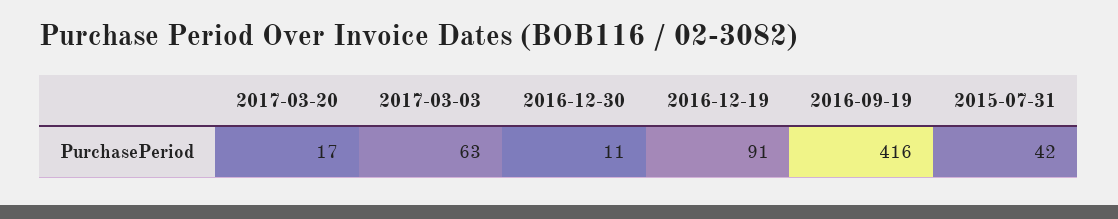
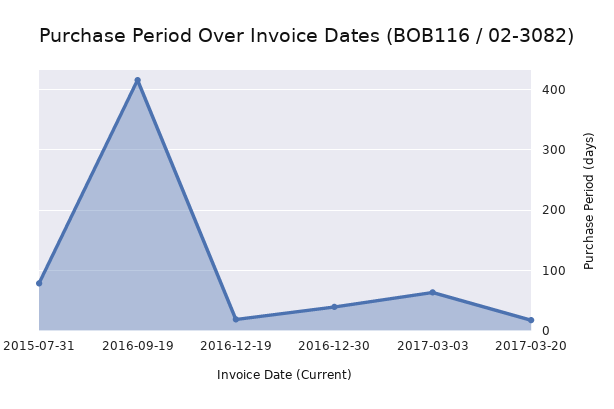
  {
    "2017-03-20": 17,
    "2017-03-03": 63,
-   "2016-12-30": 11,
+   "2016-12-30": 40,
-   "2016-12-19": 91,
+   "2016-12-19": 20,
    "2016-09-19": 416,
-   "2015-07-31": 42
+   "2015-07-31": 80
  }

